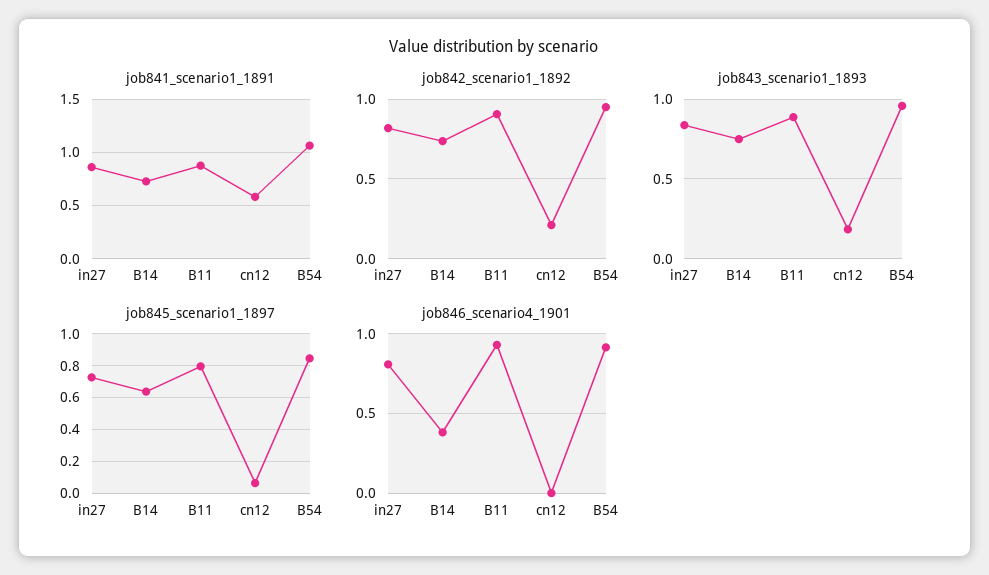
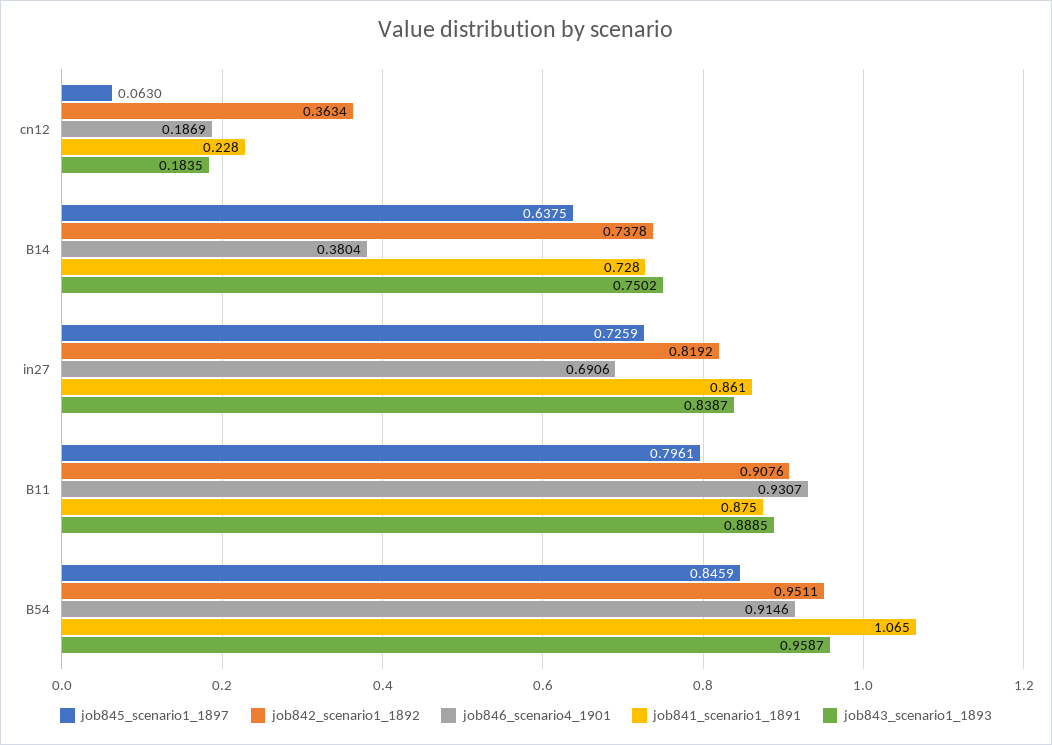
  {
    "job841_scenario1_1891": {
      "in27": 0.861,
      "B14": 0.728,
      "B11": 0.875,
-     "cn12": 0.6,
+     "cn12": 0.228,
      "B54": 1.065
    },
    "job842_scenario1_1892": {
      "in27": 0.8192,
      "B14": 0.7378,
      "B11": 0.9076,
-     "cn12": 0.2,
+     "cn12": 0.3634,
      "B54": 0.9511
    },
    "job843_scenario1_1893": {
      "in27": 0.8387,
      "B14": 0.7502,
      "B11": 0.8885,
      "cn12": 0.1835,
      "B54": 0.9587
    },
    "job845_scenario1_1897": {
      "in27": 0.7259,
      "B14": 0.6375,
      "B11": 0.7961,
      "cn12": 0.063,
      "B54": 0.8459
    },
    "job846_scenario4_1901": {
-     "in27": 0.8,
+     "in27": 0.6906,
      "B14": 0.3804,
      "B11": 0.9307,
-     "cn12": 0,
+     "cn12": 0.1869,
      "B54": 0.9146
    }
  }

